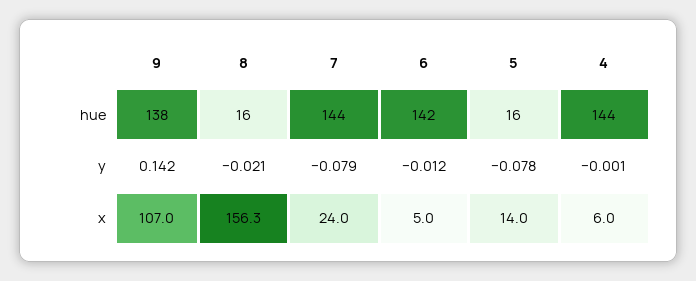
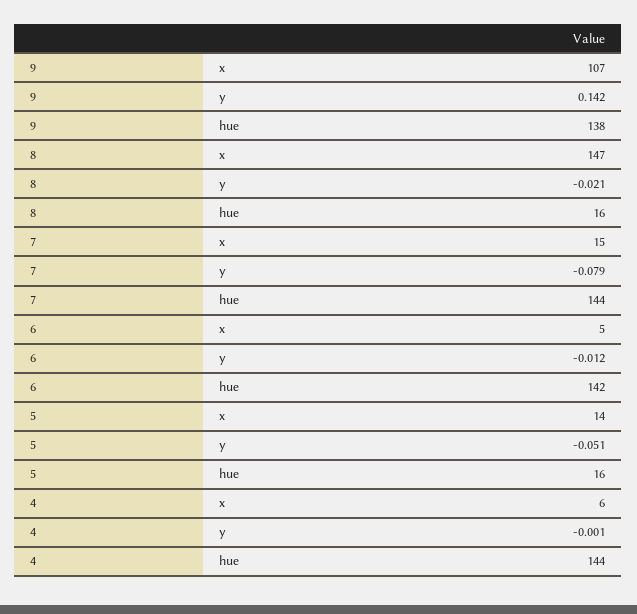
  {
    "9": {
      "hue": 138,
      "y": 0.142,
      "x": 107
    },
    "8": {
      "hue": 16,
      "y": -0.021,
-     "x": 156.3
+     "x": 147
    },
    "7": {
      "hue": 144,
      "y": -0.079,
-     "x": 24
+     "x": 15
    },
    "6": {
      "hue": 142,
      "y": -0.012,
      "x": 5
    },
    "5": {
      "hue": 16,
-     "y": -0.078,
+     "y": -0.051,
      "x": 14
    },
    "4": {
      "hue": 144,
      "y": -0.001,
      "x": 6
    }
  }

